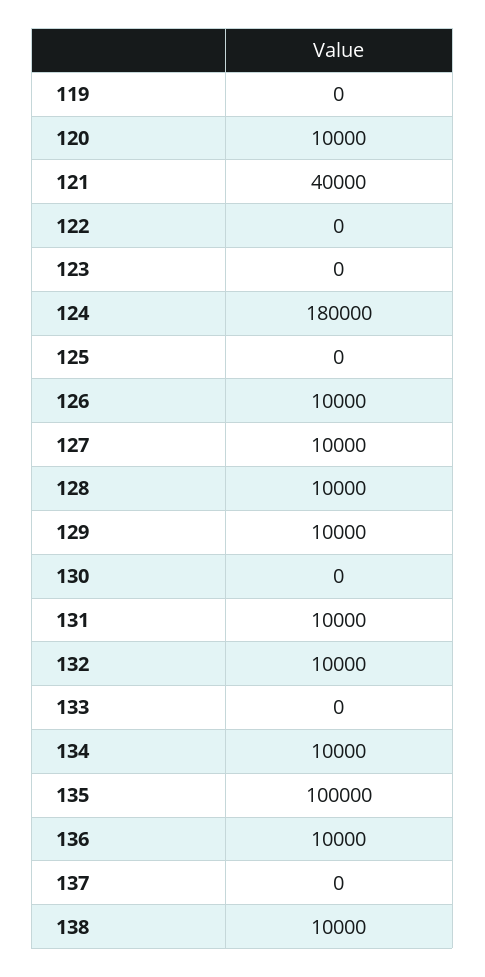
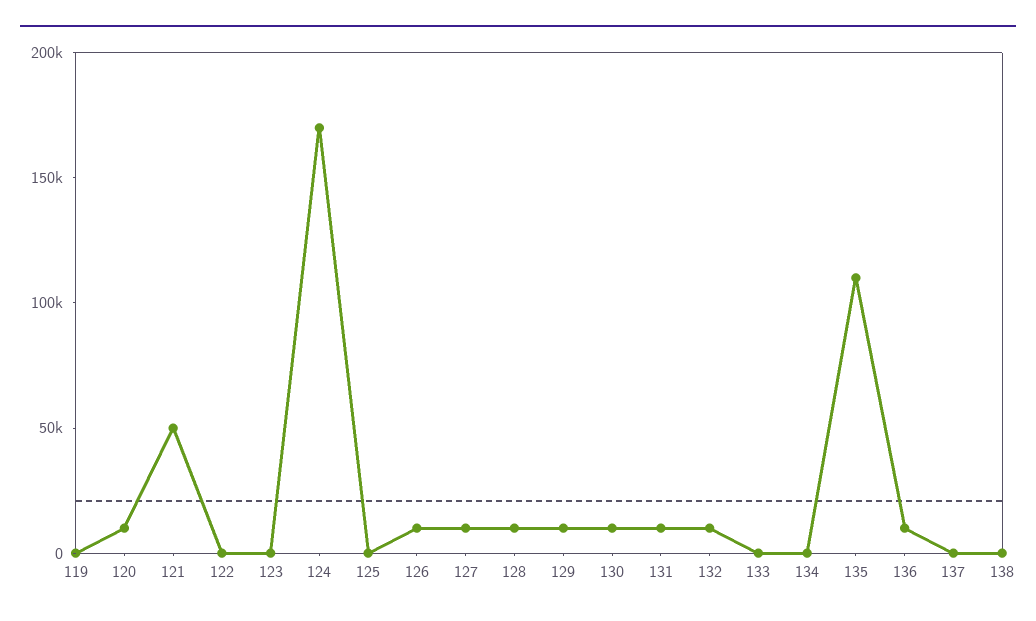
  {
    "119": 0,
    "120": 10000,
-   "121": 40000,
+   "121": 50000,
    "122": 0,
    "123": 0,
-   "124": 180000,
+   "124": 170000,
    "125": 0,
    "126": 10000,
    "127": 10000,
    "128": 10000,
    "129": 10000,
-   "130": 0,
+   "130": 10000,
    "131": 10000,
    "132": 10000,
    "133": 0,
-   "134": 10000,
+   "134": 0,
-   "135": 100000,
+   "135": 110000,
    "136": 10000,
    "137": 0,
-   "138": 10000
+   "138": 0
  }

